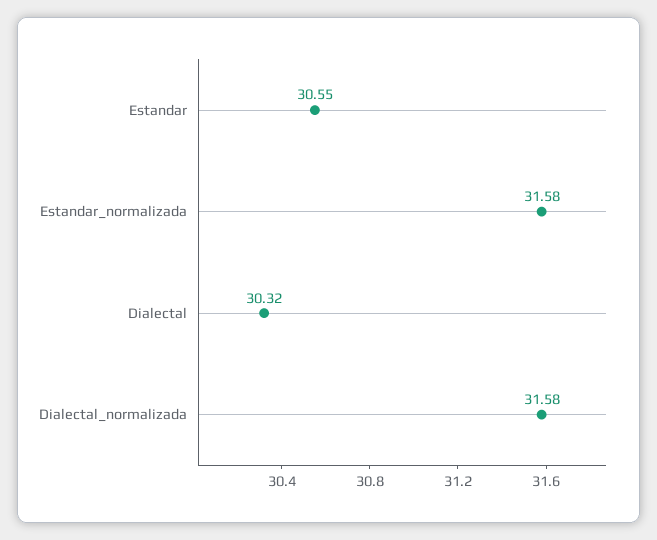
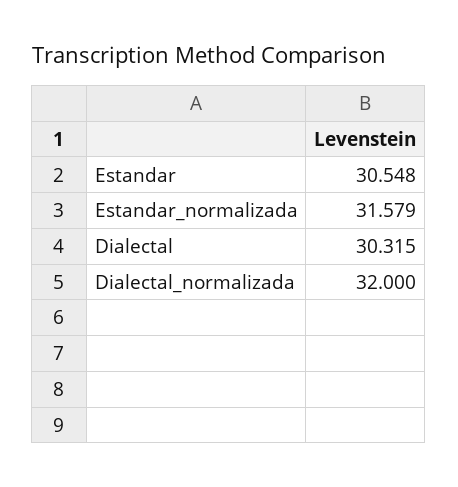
  {
    "Estandar": 30.548,
    "Estandar_normalizada": 31.579,
    "Dialectal": 30.315,
-   "Dialectal_normalizada": 31.58
+   "Dialectal_normalizada": 32
  }

